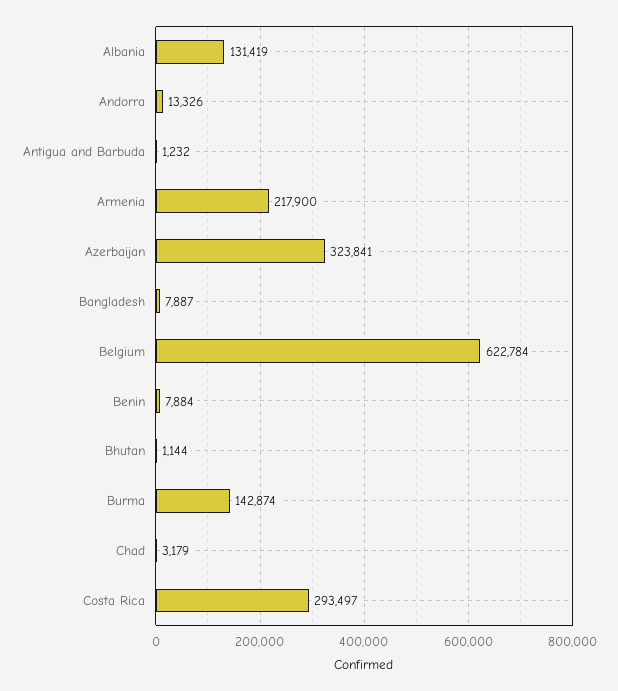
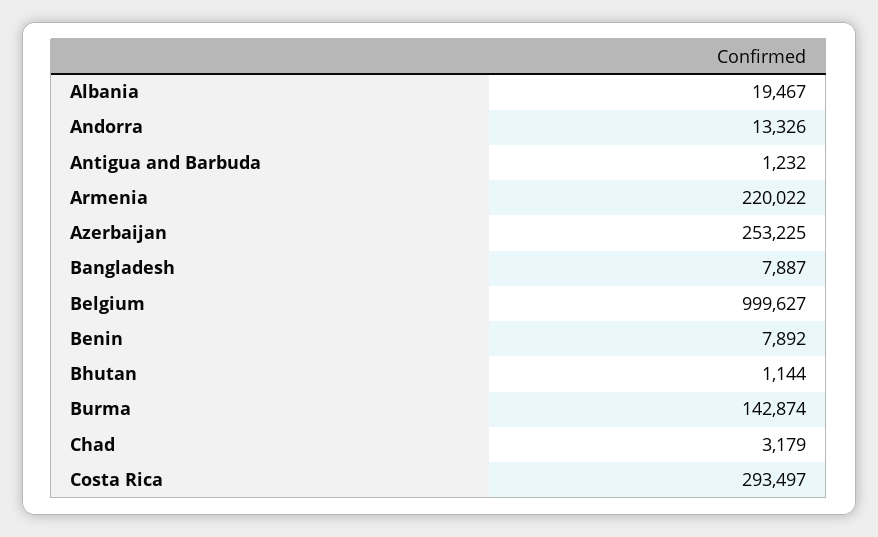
  {
-   "Albania": 131419,
+   "Albania": 19467,
    "Andorra": 13326,
    "Antigua and Barbuda": 1232,
-   "Armenia": 217900,
+   "Armenia": 220022,
-   "Azerbaijan": 323841,
+   "Azerbaijan": 253225,
    "Bangladesh": 7887,
-   "Belgium": 622784,
+   "Belgium": 999627,
-   "Benin": 7884,
+   "Benin": 7892,
    "Bhutan": 1144,
    "Burma": 142874,
    "Chad": 3179,
    "Costa Rica": 293497
  }

